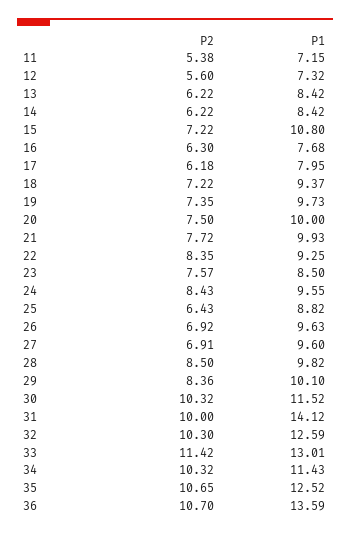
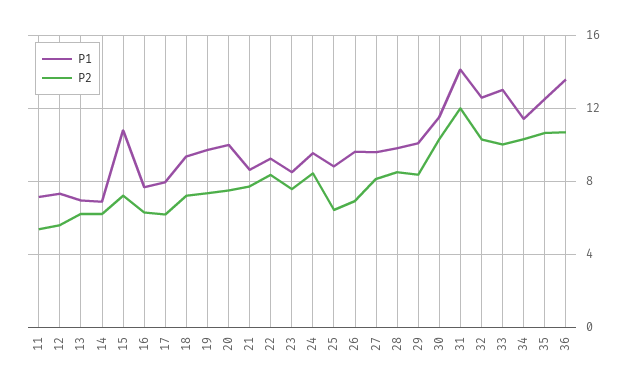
  {
    "P2": {
      "11": 5.38,
      "12": 5.6,
      "13": 6.22,
      "14": 6.22,
      "15": 7.22,
      "16": 6.3,
      "17": 6.18,
      "18": 7.22,
      "19": 7.35,
      "20": 7.5,
      "21": 7.72,
      "22": 8.35,
      "23": 7.57,
      "24": 8.43,
      "25": 6.43,
      "26": 6.92,
-     "27": 6.91,
+     "27": 8,
      "28": 8.5,
      "29": 8.36,
      "30": 10.32,
-     "31": 10,
+     "31": 12,
      "32": 10.3,
-     "33": 11.42,
+     "33": 10,
      "34": 10.32,
      "35": 10.65,
      "36": 10.7
    },
    "P1": {
      "11": 7.15,
      "12": 7.32,
-     "13": 8.42,
+     "13": 7,
-     "14": 8.42,
+     "14": 7,
      "15": 10.8,
      "16": 7.68,
      "17": 7.95,
      "18": 9.37,
      "19": 9.73,
      "20": 10,
-     "21": 9.93,
+     "21": 8.5,
      "22": 9.25,
      "23": 8.5,
      "24": 9.55,
      "25": 8.82,
      "26": 9.63,
      "27": 9.6,
      "28": 9.82,
      "29": 10.1,
      "30": 11.52,
      "31": 14.12,
      "32": 12.59,
      "33": 13.01,
      "34": 11.43,
      "35": 12.52,
      "36": 13.59
    }
  }

